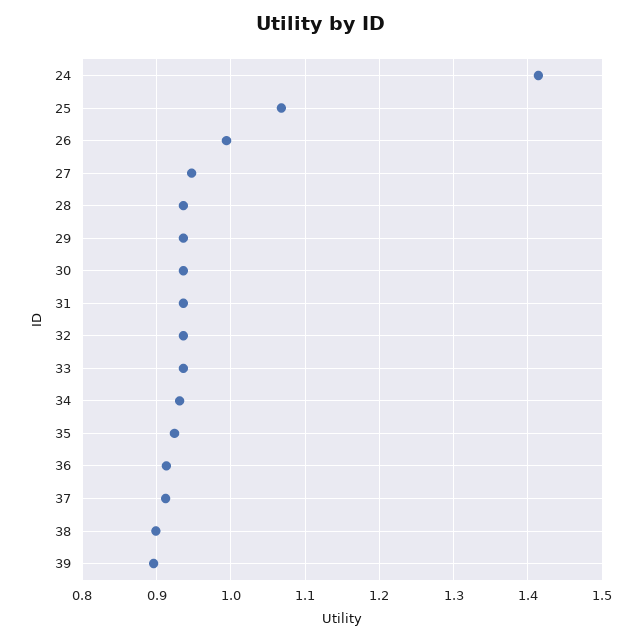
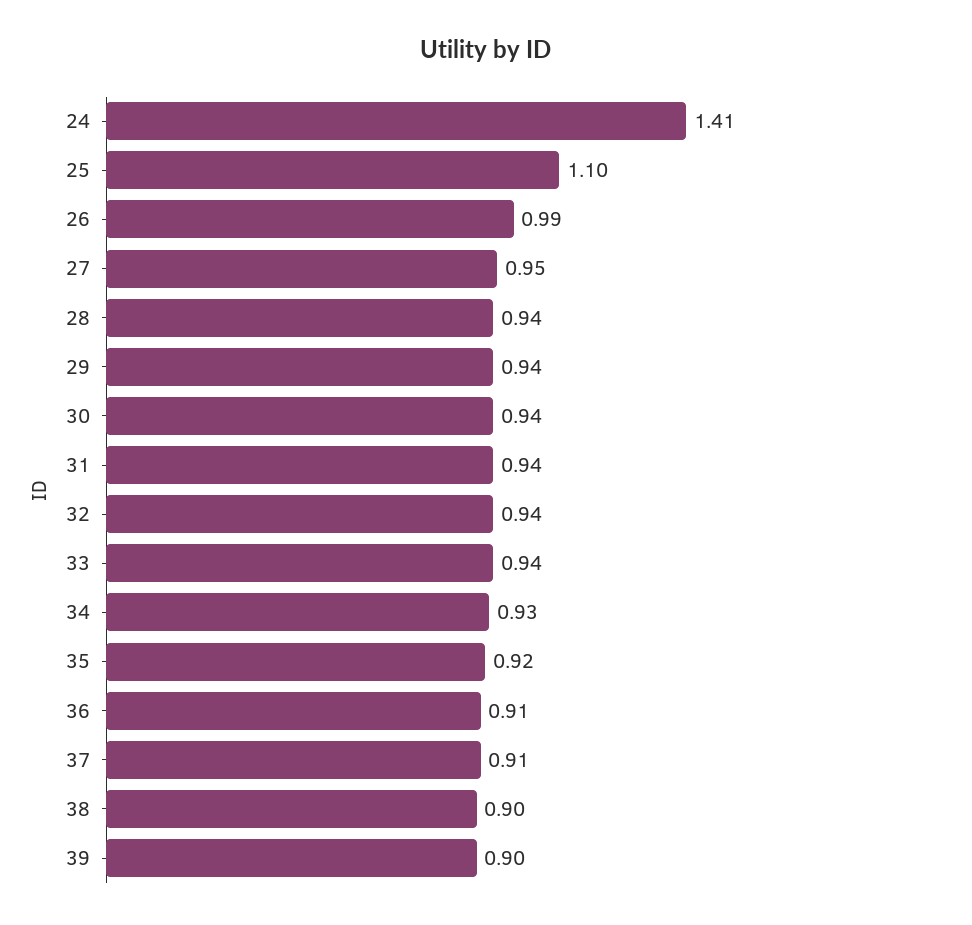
  {
    "24": 1.41,
-   "25": 1.07,
+   "25": 1.1,
    "26": 0.99,
    "27": 0.95,
    "28": 0.94,
    "29": 0.94,
    "30": 0.94,
    "31": 0.94,
    "32": 0.94,
    "33": 0.94,
    "34": 0.93,
    "35": 0.92,
    "36": 0.91,
    "37": 0.91,
    "38": 0.9,
    "39": 0.9
  }

